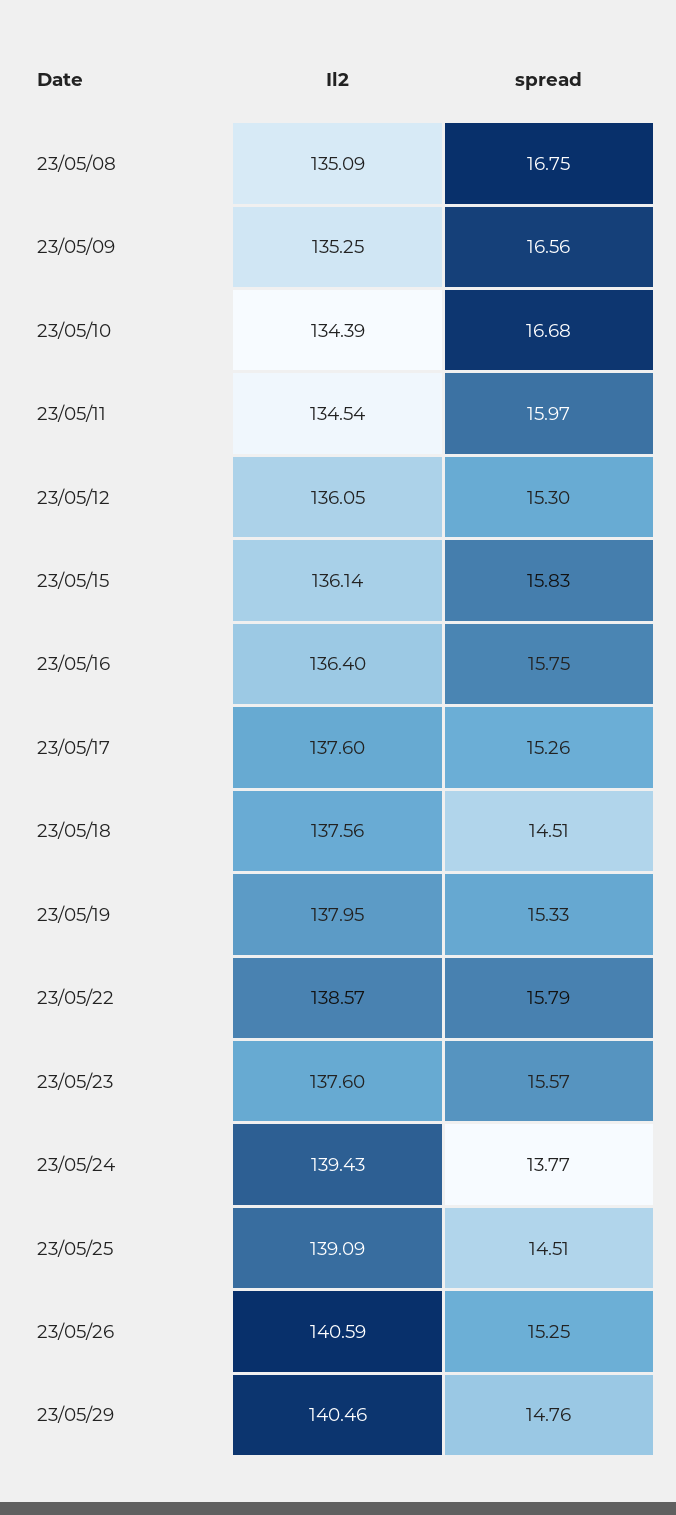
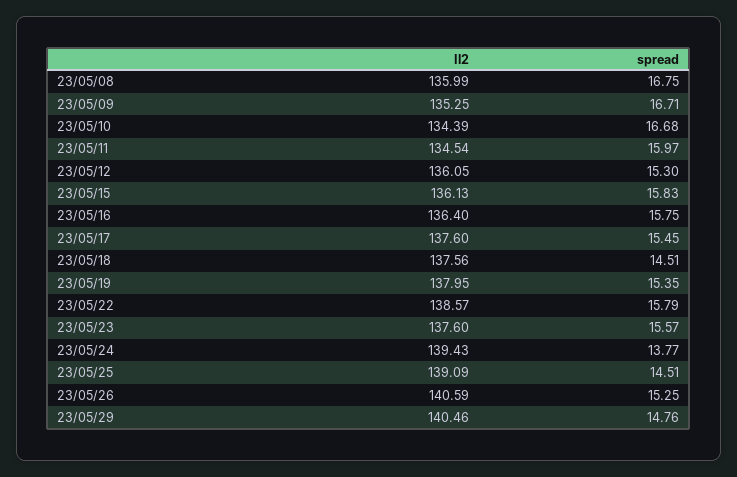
  {
    "Il2": {
-     "23/05/08": 135.09,
+     "23/05/08": 135.99,
      "23/05/09": 135.25,
      "23/05/10": 134.39,
      "23/05/11": 134.54,
      "23/05/12": 136.05,
-     "23/05/15": 136.14,
+     "23/05/15": 136.13,
      "23/05/16": 136.4,
      "23/05/17": 137.6,
      "23/05/18": 137.56,
      "23/05/19": 137.95,
      "23/05/22": 138.57,
      "23/05/23": 137.6,
      "23/05/24": 139.43,
      "23/05/25": 139.09,
      "23/05/26": 140.59,
      "23/05/29": 140.46
    },
    "spread": {
      "23/05/08": 16.75,
-     "23/05/09": 16.56,
+     "23/05/09": 16.71,
      "23/05/10": 16.68,
      "23/05/11": 15.97,
      "23/05/12": 15.3,
      "23/05/15": 15.83,
      "23/05/16": 15.75,
-     "23/05/17": 15.26,
+     "23/05/17": 15.45,
      "23/05/18": 14.51,
-     "23/05/19": 15.33,
+     "23/05/19": 15.35,
      "23/05/22": 15.79,
      "23/05/23": 15.57,
      "23/05/24": 13.77,
      "23/05/25": 14.51,
      "23/05/26": 15.25,
      "23/05/29": 14.76
    }
  }

